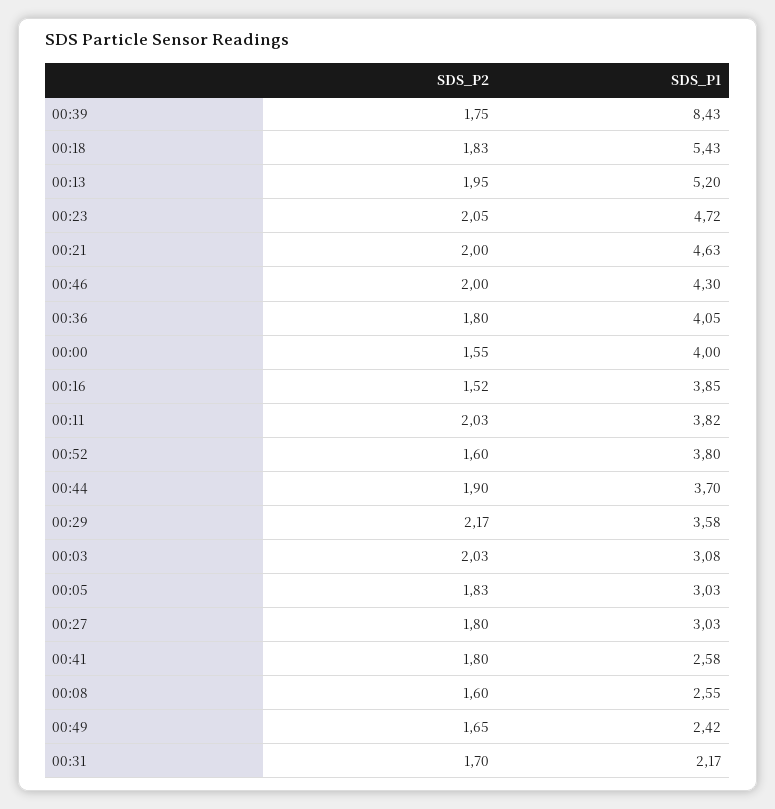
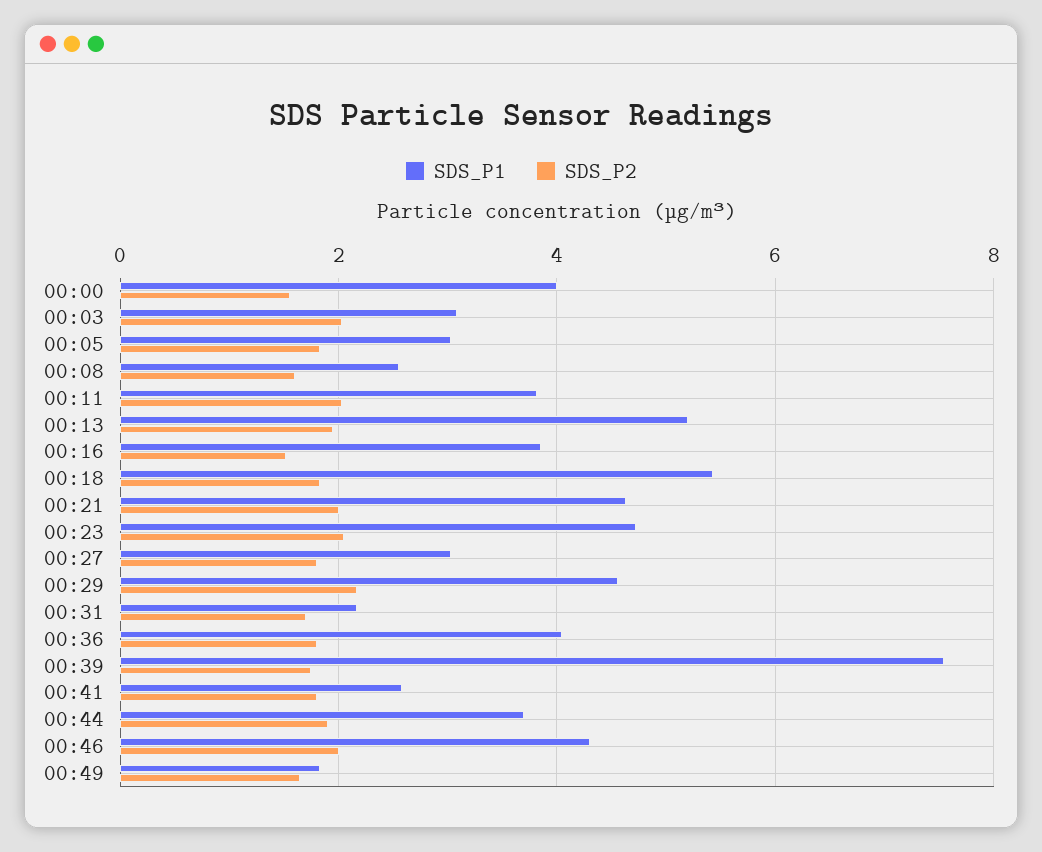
  {
    "SDS_P2": {
      "00:39": 1.75,
      "00:18": 1.83,
      "00:13": 1.95,
      "00:23": 2.05,
      "00:21": 2,
      "00:46": 2,
      "00:36": 1.8,
      "00:00": 1.55,
      "00:16": 1.52,
      "00:11": 2.03,
-     "00:52": 1.6,
      "00:44": 1.9,
      "00:29": 2.17,
      "00:03": 2.03,
      "00:05": 1.83,
      "00:27": 1.8,
      "00:41": 1.8,
      "00:08": 1.6,
      "00:49": 1.65,
      "00:31": 1.7
    },
    "SDS_P1": {
-     "00:39": 8.43,
+     "00:39": 7.6,
      "00:18": 5.43,
      "00:13": 5.2,
      "00:23": 4.72,
      "00:21": 4.63,
      "00:46": 4.3,
      "00:36": 4.05,
      "00:00": 4,
      "00:16": 3.85,
      "00:11": 3.82,
-     "00:52": 3.8,
      "00:44": 3.7,
-     "00:29": 3.58,
+     "00:29": 4.6,
      "00:03": 3.08,
      "00:05": 3.03,
      "00:27": 3.03,
      "00:41": 2.58,
      "00:08": 2.55,
-     "00:49": 2.42,
+     "00:49": 1.8,
      "00:31": 2.17
    }
  }

